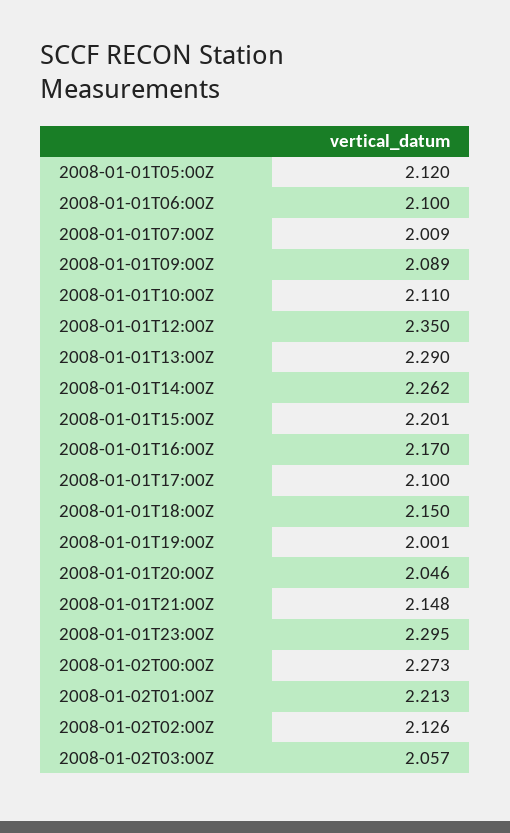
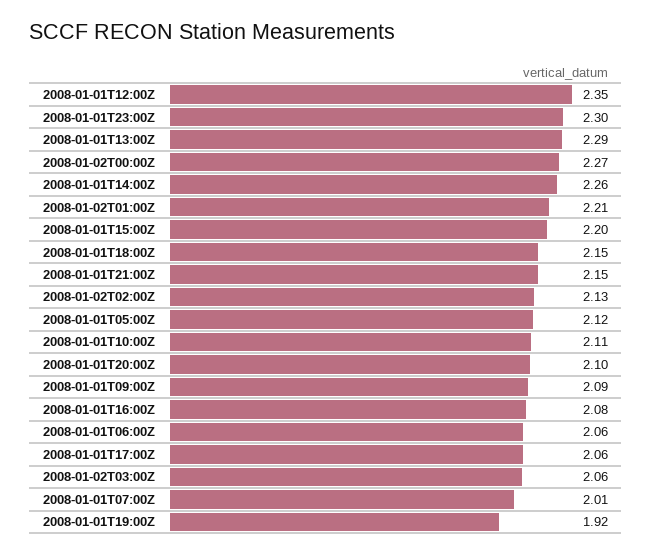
  {
    "2008-01-01T05:00Z": 2.12,
-   "2008-01-01T06:00Z": 2.1,
+   "2008-01-01T06:00Z": 2.06,
    "2008-01-01T07:00Z": 2.009,
    "2008-01-01T09:00Z": 2.089,
    "2008-01-01T10:00Z": 2.11,
    "2008-01-01T12:00Z": 2.35,
    "2008-01-01T13:00Z": 2.29,
    "2008-01-01T14:00Z": 2.262,
    "2008-01-01T15:00Z": 2.201,
-   "2008-01-01T16:00Z": 2.17,
+   "2008-01-01T16:00Z": 2.08,
-   "2008-01-01T17:00Z": 2.1,
+   "2008-01-01T17:00Z": 2.06,
    "2008-01-01T18:00Z": 2.15,
-   "2008-01-01T19:00Z": 2.001,
+   "2008-01-01T19:00Z": 1.92,
-   "2008-01-01T20:00Z": 2.046,
+   "2008-01-01T20:00Z": 2.1,
    "2008-01-01T21:00Z": 2.148,
    "2008-01-01T23:00Z": 2.295,
    "2008-01-02T00:00Z": 2.273,
    "2008-01-02T01:00Z": 2.213,
    "2008-01-02T02:00Z": 2.126,
    "2008-01-02T03:00Z": 2.057
  }

